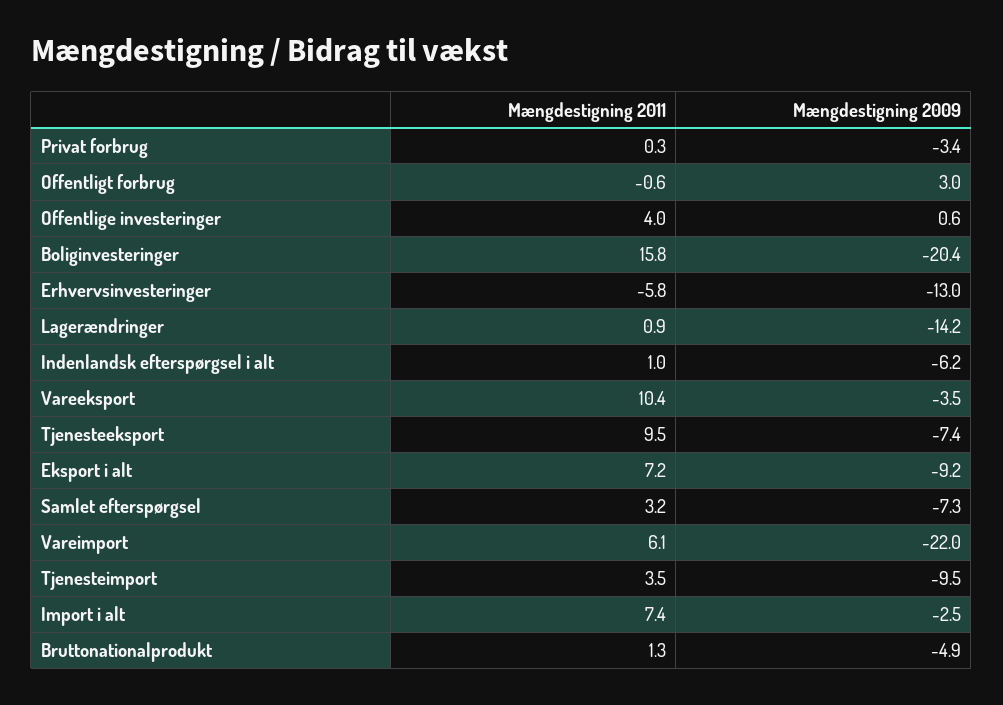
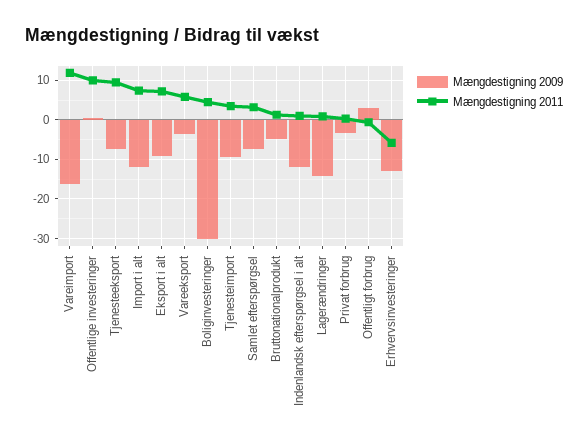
  {
    "Mængdestigning 2011": {
      "Privat forbrug": 0.3,
      "Offentligt forbrug": -0.6,
-     "Offentlige investeringer": 4,
+     "Offentlige investeringer": 10,
-     "Boliginvesteringer": 15.8,
+     "Boliginvesteringer": 4,
      "Erhvervsinvesteringer": -5.8,
      "Lagerændringer": 0.9,
      "Indenlandsk efterspørgsel i alt": 1,
-     "Vareeksport": 10.4,
+     "Vareeksport": 6,
      "Tjenesteeksport": 9.5,
      "Eksport i alt": 7.2,
      "Samlet efterspørgsel": 3.2,
-     "Vareimport": 6.1,
+     "Vareimport": 12,
      "Tjenesteimport": 3.5,
      "Import i alt": 7.4,
      "Bruttonationalprodukt": 1.3
    },
    "Mængdestigning 2009": {
      "Privat forbrug": -3.4,
      "Offentligt forbrug": 3,
      "Offentlige investeringer": 0.6,
-     "Boliginvesteringer": -20.4,
+     "Boliginvesteringer": -30,
      "Erhvervsinvesteringer": -13,
      "Lagerændringer": -14.2,
-     "Indenlandsk efterspørgsel i alt": -6.2,
+     "Indenlandsk efterspørgsel i alt": -12,
      "Vareeksport": -3.5,
      "Tjenesteeksport": -7.4,
      "Eksport i alt": -9.2,
      "Samlet efterspørgsel": -7.3,
-     "Vareimport": -22,
+     "Vareimport": -16,
      "Tjenesteimport": -9.5,
-     "Import i alt": -2.5,
+     "Import i alt": -12,
      "Bruttonationalprodukt": -4.9
    }
  }

